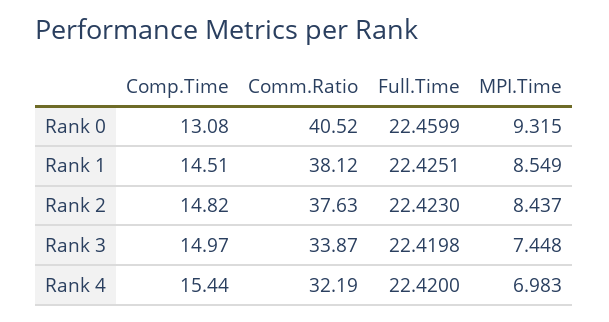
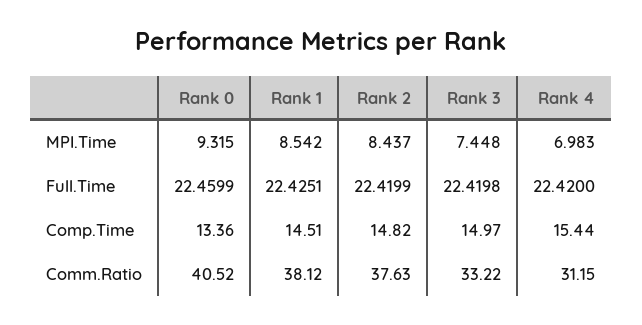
  {
    "Comp.Time": {
-     "Rank 0": 13.08,
+     "Rank 0": 13.36,
      "Rank 1": 14.51,
      "Rank 2": 14.82,
      "Rank 3": 14.97,
      "Rank 4": 15.44
    },
    "Comm.Ratio": {
      "Rank 0": 40.52,
      "Rank 1": 38.12,
      "Rank 2": 37.63,
-     "Rank 3": 33.87,
+     "Rank 3": 33.22,
-     "Rank 4": 32.19
+     "Rank 4": 31.15
    },
    "Full.Time": {
      "Rank 0": 22.4599,
      "Rank 1": 22.4251,
-     "Rank 2": 22.423,
+     "Rank 2": 22.4199,
      "Rank 3": 22.4198,
      "Rank 4": 22.42
    },
    "MPI.Time": {
      "Rank 0": 9.315,
-     "Rank 1": 8.549,
+     "Rank 1": 8.542,
      "Rank 2": 8.437,
      "Rank 3": 7.448,
      "Rank 4": 6.983
    }
  }

